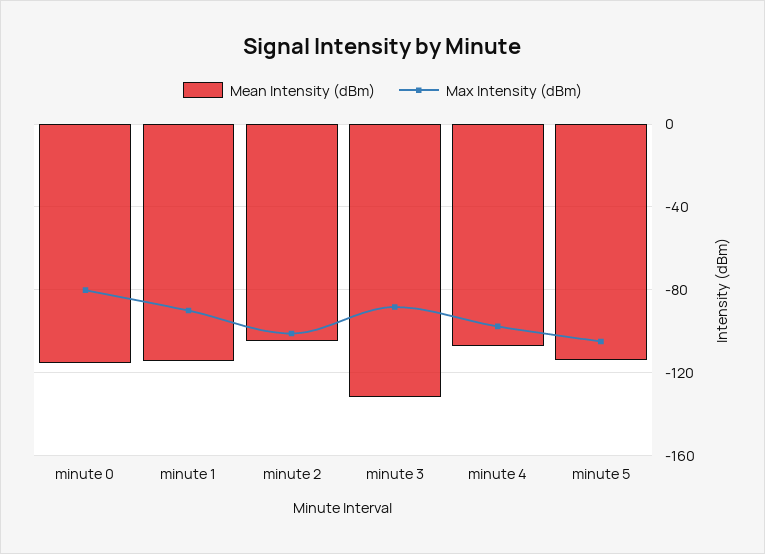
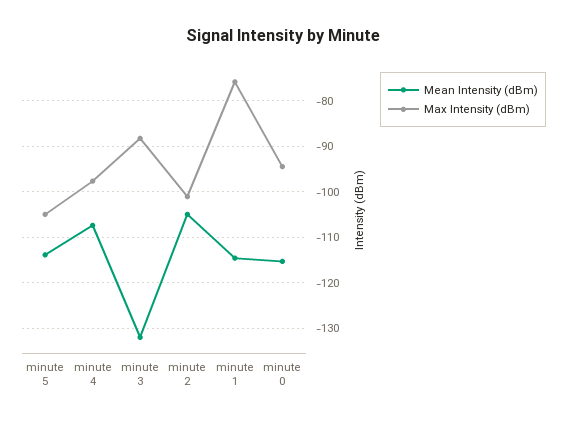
  {
    "Mean Intensity (dBm)": {
      "minute 0": -116,
      "minute 1": -114,
      "minute 2": -106,
      "minute 3": -132,
      "minute 4": -108,
      "minute 5": -114
    },
    "Max Intensity (dBm)": {
-     "minute 0": -80,
+     "minute 0": -94,
-     "minute 1": -90,
+     "minute 1": -76,
      "minute 2": -102,
      "minute 3": -88,
      "minute 4": -98,
      "minute 5": -106
    }
  }

